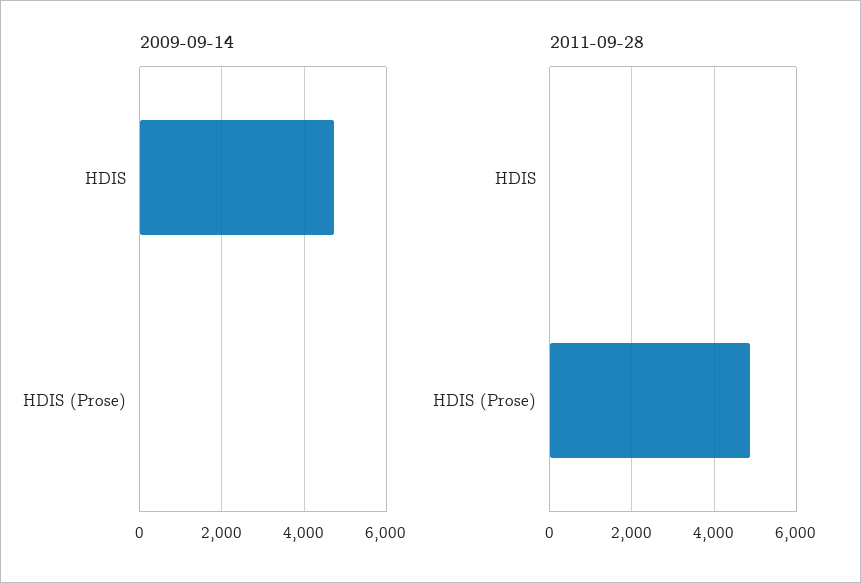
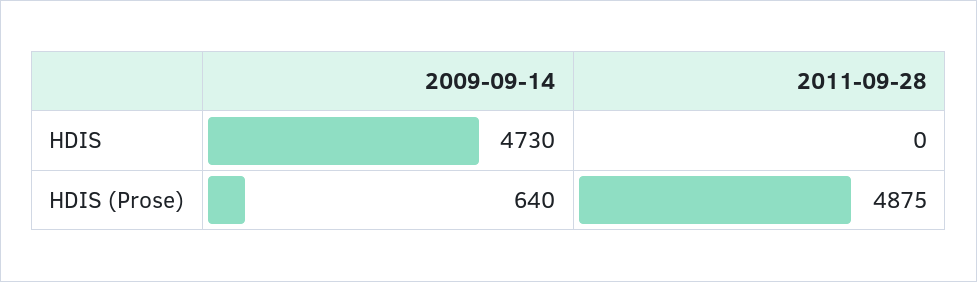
  {
    "2009-09-14": {
      "HDIS": 4730,
-     "HDIS (Prose)": 0
+     "HDIS (Prose)": 640
    },
    "2011-09-28": {
      "HDIS": 0,
      "HDIS (Prose)": 4875
    }
  }

